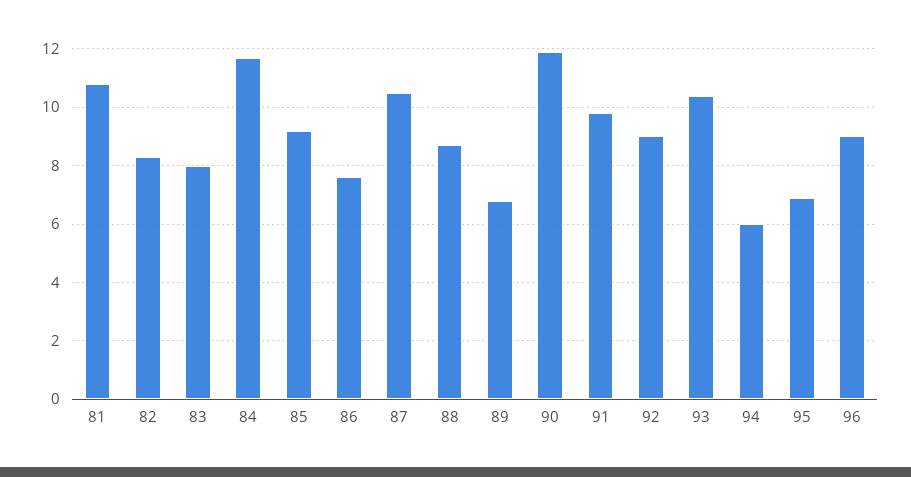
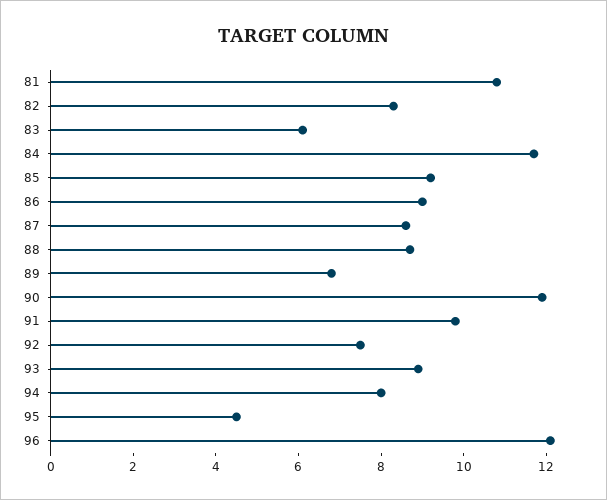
  {
    "81": 11,
    "82": 8.5,
-   "83": 8,
+   "83": 6,
    "84": 11.5,
    "85": 9,
-   "86": 7.5,
+   "86": 9,
-   "87": 10.5,
+   "87": 8.5,
    "88": 8.5,
    "89": 7,
    "90": 12,
    "91": 10,
-   "92": 9,
+   "92": 7.5,
-   "93": 10.5,
+   "93": 9,
-   "94": 6,
+   "94": 8,
-   "95": 7,
+   "95": 4.5,
-   "96": 9
+   "96": 12
  }

